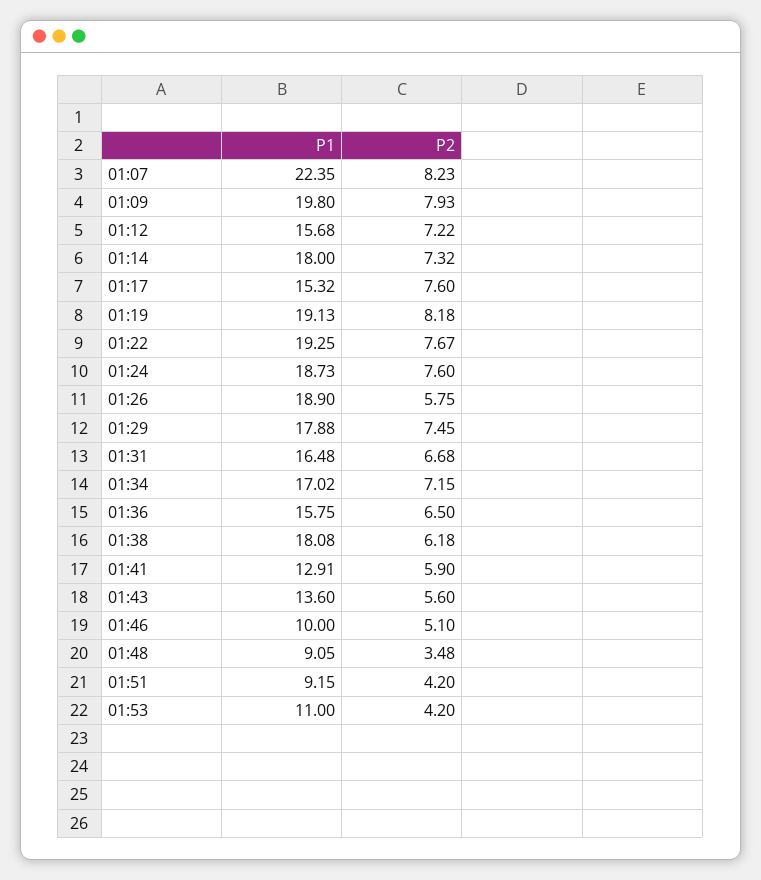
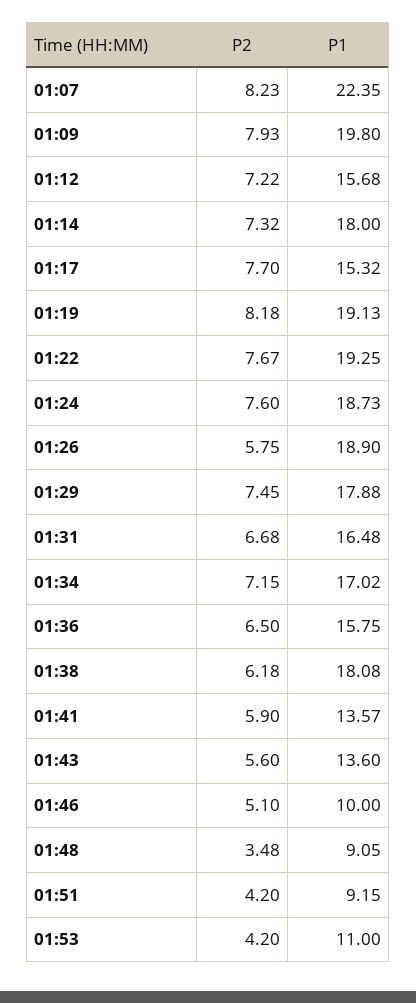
  {
    "P1": {
      "01:07": 22.35,
      "01:09": 19.8,
      "01:12": 15.68,
      "01:14": 18,
      "01:17": 15.32,
      "01:19": 19.13,
      "01:22": 19.25,
      "01:24": 18.73,
      "01:26": 18.9,
      "01:29": 17.88,
      "01:31": 16.48,
      "01:34": 17.02,
      "01:36": 15.75,
      "01:38": 18.08,
-     "01:41": 12.91,
+     "01:41": 13.57,
      "01:43": 13.6,
      "01:46": 10,
      "01:48": 9.05,
      "01:51": 9.15,
      "01:53": 11
    },
    "P2": {
      "01:07": 8.23,
      "01:09": 7.93,
      "01:12": 7.22,
      "01:14": 7.32,
-     "01:17": 7.6,
+     "01:17": 7.7,
      "01:19": 8.18,
      "01:22": 7.67,
      "01:24": 7.6,
      "01:26": 5.75,
      "01:29": 7.45,
      "01:31": 6.68,
      "01:34": 7.15,
      "01:36": 6.5,
      "01:38": 6.18,
      "01:41": 5.9,
      "01:43": 5.6,
      "01:46": 5.1,
      "01:48": 3.48,
      "01:51": 4.2,
      "01:53": 4.2
    }
  }

